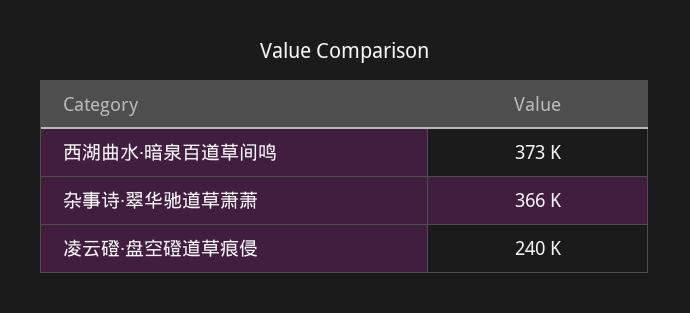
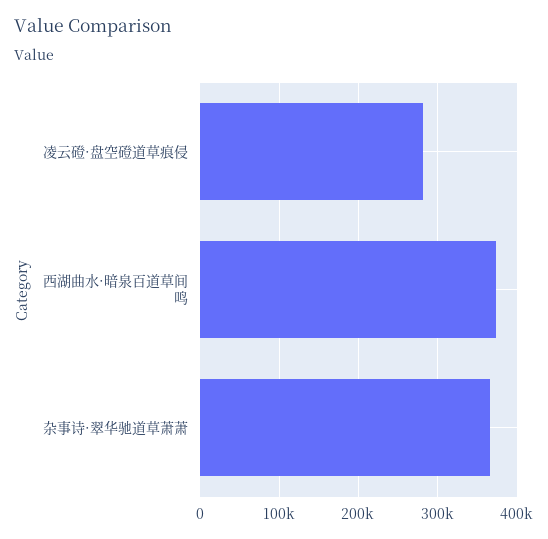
  {
    "西湖曲水·暗泉百道草间鸣": 373000,
    "杂事诗·翠华驰道草萧萧": 366000,
-   "凌云磴·盘空磴道草痕侵": 240000
+   "凌云磴·盘空磴道草痕侵": 280000
  }

